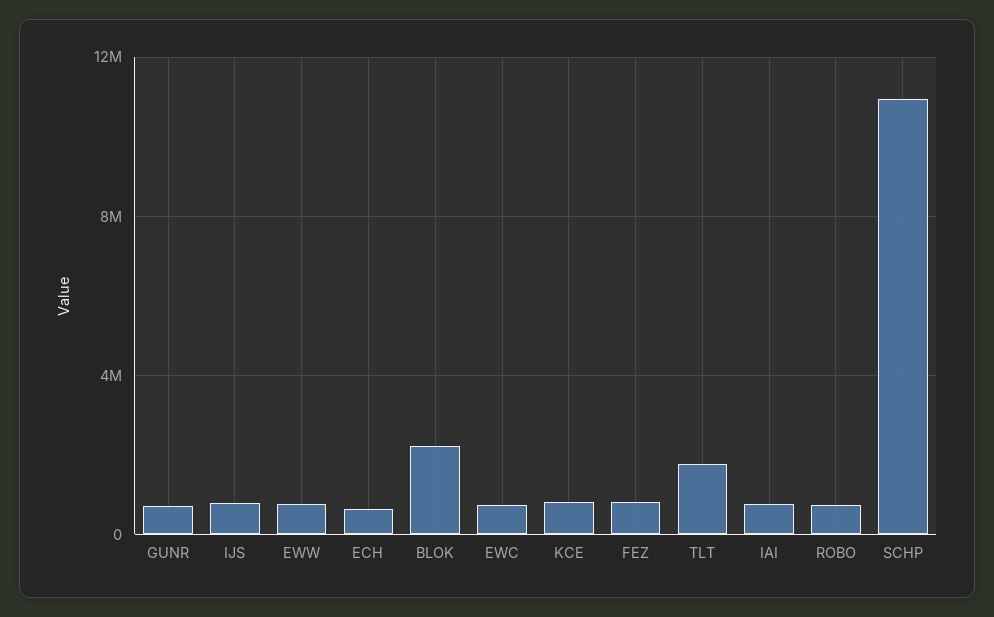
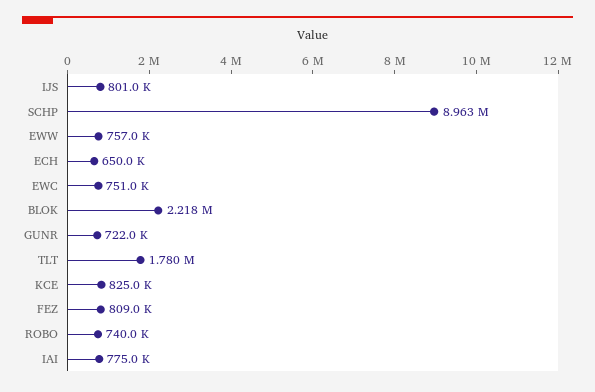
  {
    "GUNR": 722000,
    "IJS": 801000,
    "EWW": 757000,
    "ECH": 650000,
    "BLOK": 2218000,
    "EWC": 751000,
    "KCE": 825000,
    "FEZ": 809000,
    "TLT": 1780000,
    "IAI": 775000,
    "ROBO": 740000,
-   "SCHP": 11000000
+   "SCHP": 8963000
  }

